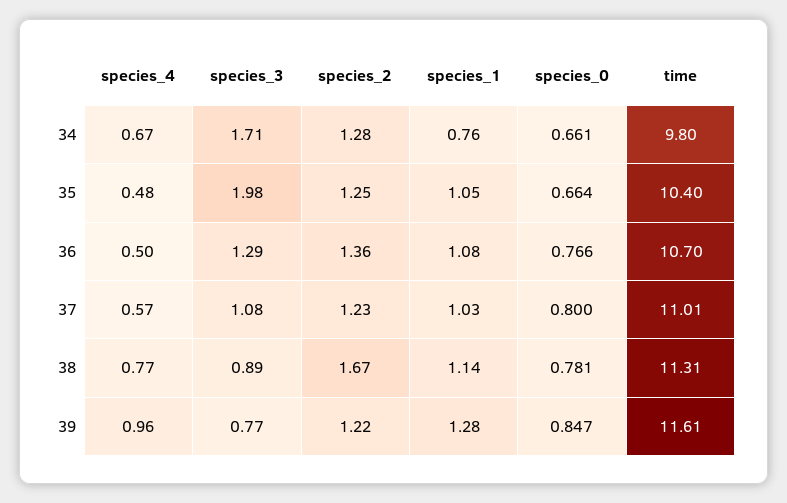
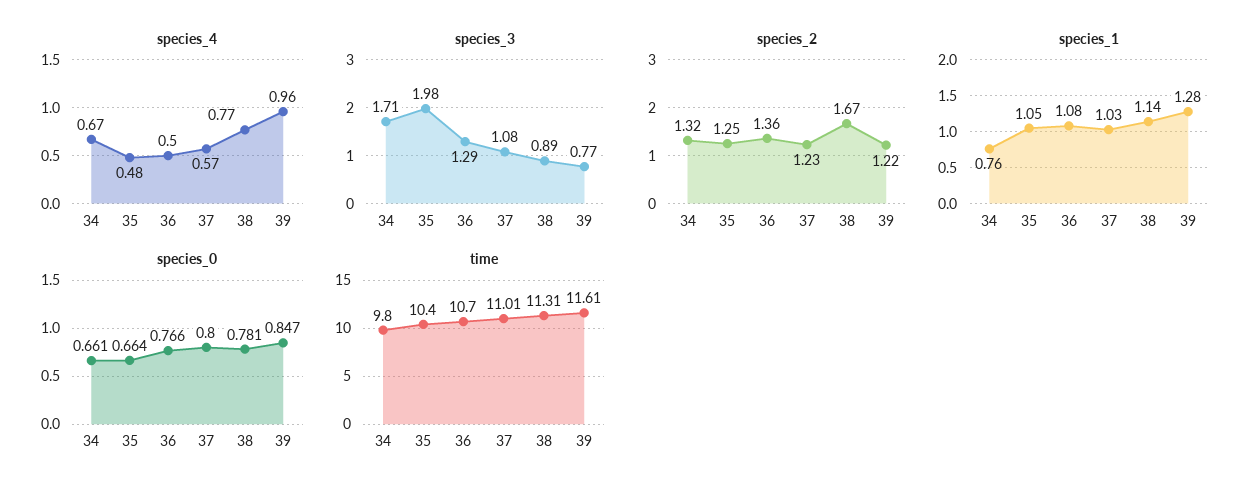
  {
    "species_4": {
      "34": 0.67,
      "35": 0.48,
      "36": 0.5,
      "37": 0.57,
      "38": 0.77,
      "39": 0.96
    },
    "species_3": {
      "34": 1.71,
      "35": 1.98,
      "36": 1.29,
      "37": 1.08,
      "38": 0.89,
      "39": 0.77
    },
    "species_2": {
-     "34": 1.28,
+     "34": 1.32,
      "35": 1.25,
      "36": 1.36,
      "37": 1.23,
      "38": 1.67,
      "39": 1.22
    },
    "species_1": {
      "34": 0.76,
      "35": 1.05,
      "36": 1.08,
      "37": 1.03,
      "38": 1.14,
      "39": 1.28
    },
    "species_0": {
      "34": 0.661,
      "35": 0.664,
      "36": 0.766,
      "37": 0.8,
      "38": 0.781,
      "39": 0.847
    },
    "time": {
      "34": 9.8,
      "35": 10.4,
      "36": 10.7,
      "37": 11.01,
      "38": 11.31,
      "39": 11.61
    }
  }

